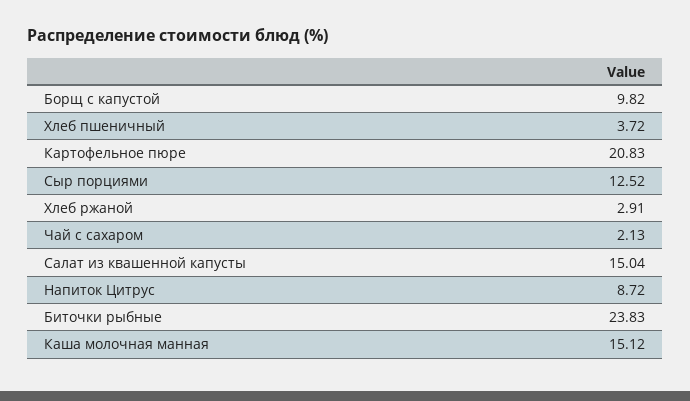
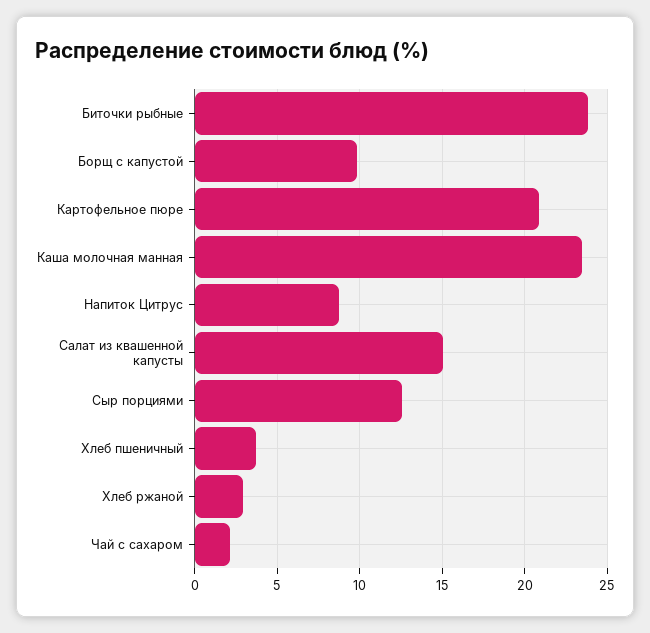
  {
    "Борщ с капустой": 9.82,
    "Хлеб пшеничный": 3.72,
    "Картофельное пюре": 20.83,
    "Сыр порциями": 12.52,
    "Хлеб ржаной": 2.91,
    "Чай с сахаром": 2.13,
    "Салат из квашенной капусты": 15.04,
    "Напиток Цитрус": 8.72,
    "Биточки рыбные": 23.83,
-   "Каша молочная манная": 15.12
+   "Каша молочная манная": 23.5
  }

